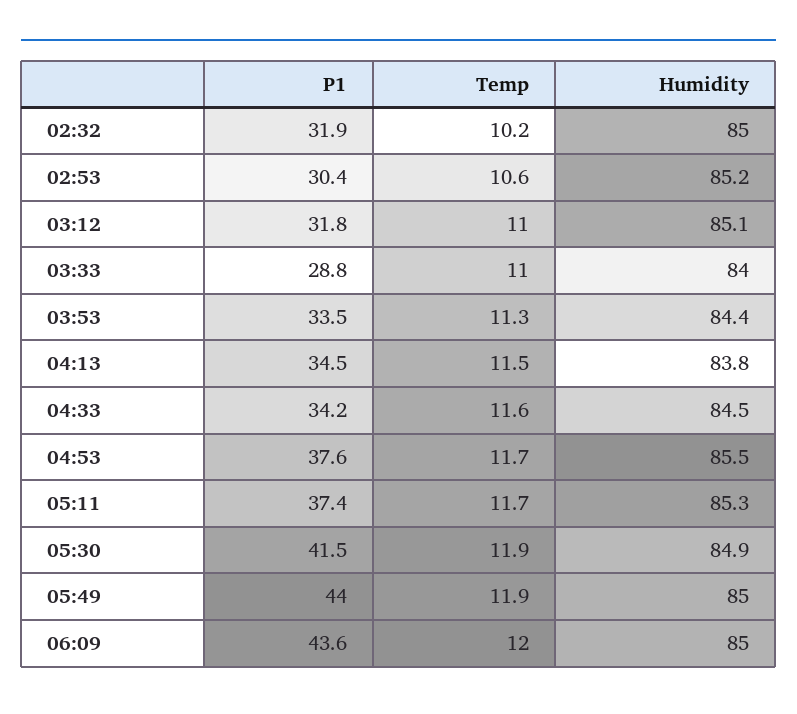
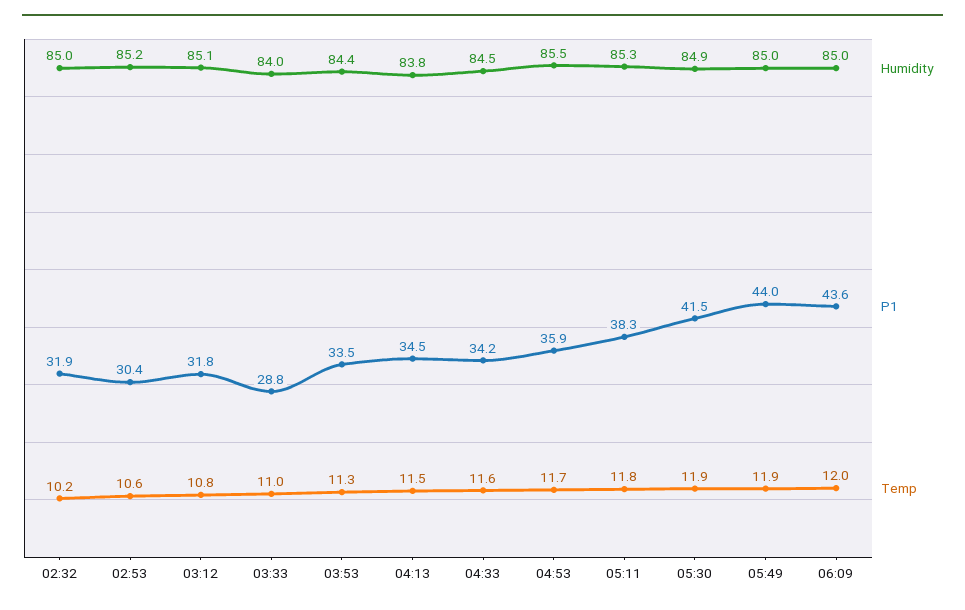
  {
    "P1": {
      "02:32": 31.9,
      "02:53": 30.4,
      "03:12": 31.8,
      "03:33": 28.8,
      "03:53": 33.5,
      "04:13": 34.5,
      "04:33": 34.2,
-     "04:53": 37.6,
+     "04:53": 35.9,
-     "05:11": 37.4,
+     "05:11": 38.3,
      "05:30": 41.5,
      "05:49": 44,
      "06:09": 43.6
    },
    "Temp": {
      "02:32": 10.2,
      "02:53": 10.6,
-     "03:12": 11,
+     "03:12": 10.8,
      "03:33": 11,
      "03:53": 11.3,
      "04:13": 11.5,
      "04:33": 11.6,
      "04:53": 11.7,
-     "05:11": 11.7,
+     "05:11": 11.8,
      "05:30": 11.9,
      "05:49": 11.9,
      "06:09": 12
    },
    "Humidity": {
      "02:32": 85,
      "02:53": 85.2,
      "03:12": 85.1,
      "03:33": 84,
      "03:53": 84.4,
      "04:13": 83.8,
      "04:33": 84.5,
      "04:53": 85.5,
      "05:11": 85.3,
      "05:30": 84.9,
      "05:49": 85,
      "06:09": 85
    }
  }

